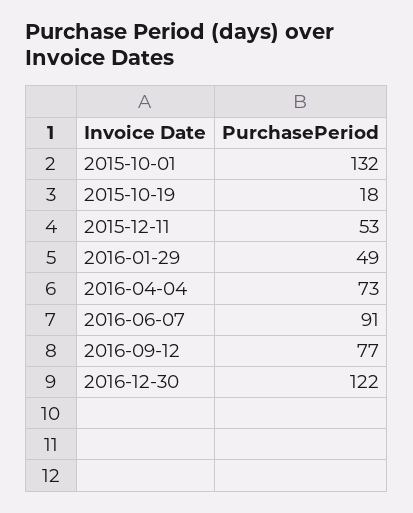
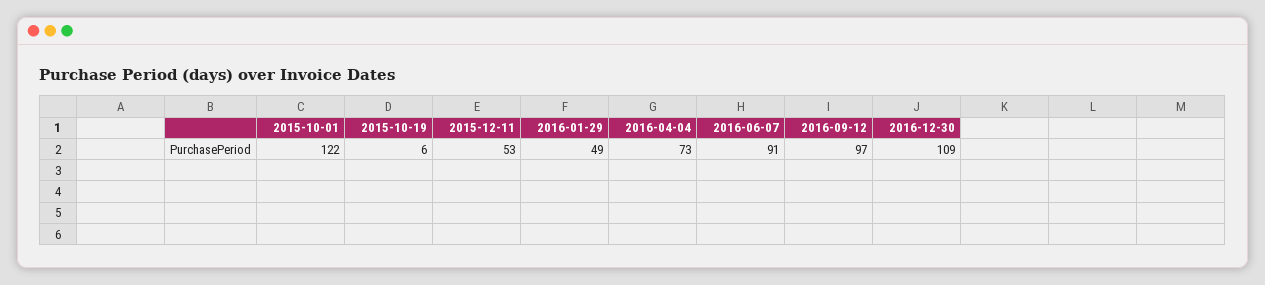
  {
-   "2015-10-01": 132,
+   "2015-10-01": 122,
-   "2015-10-19": 18,
+   "2015-10-19": 6,
    "2015-12-11": 53,
    "2016-01-29": 49,
    "2016-04-04": 73,
    "2016-06-07": 91,
-   "2016-09-12": 77,
+   "2016-09-12": 97,
-   "2016-12-30": 122
+   "2016-12-30": 109
  }

